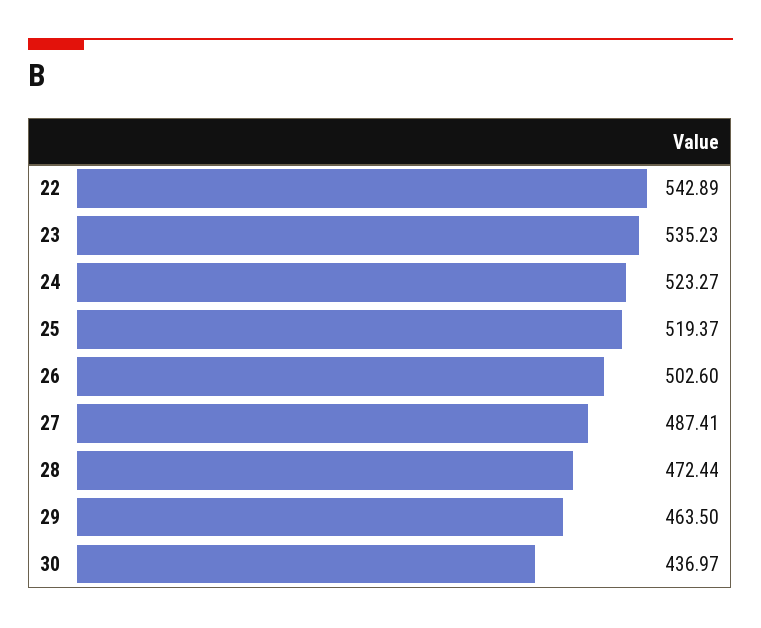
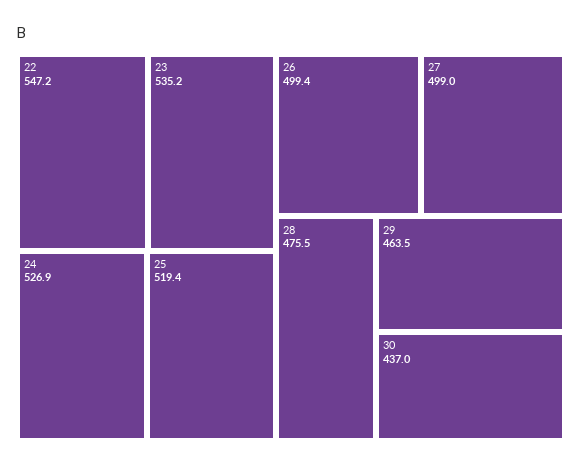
  {
-   "22": 542.89,
+   "22": 547.2,
    "23": 535.23,
-   "24": 523.27,
+   "24": 526.9,
    "25": 519.37,
-   "26": 502.6,
+   "26": 499.4,
-   "27": 487.41,
+   "27": 499,
-   "28": 472.44,
+   "28": 475.5,
    "29": 463.5,
    "30": 436.97
  }

